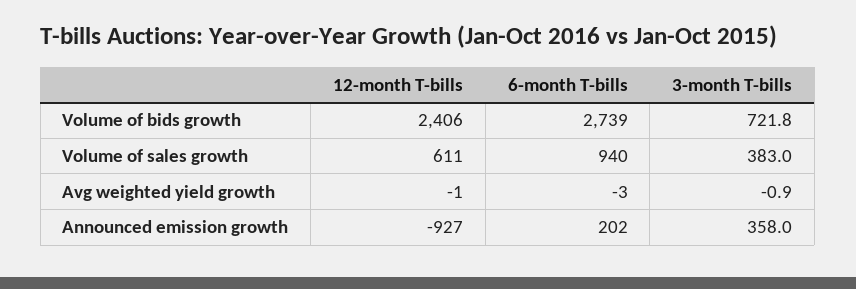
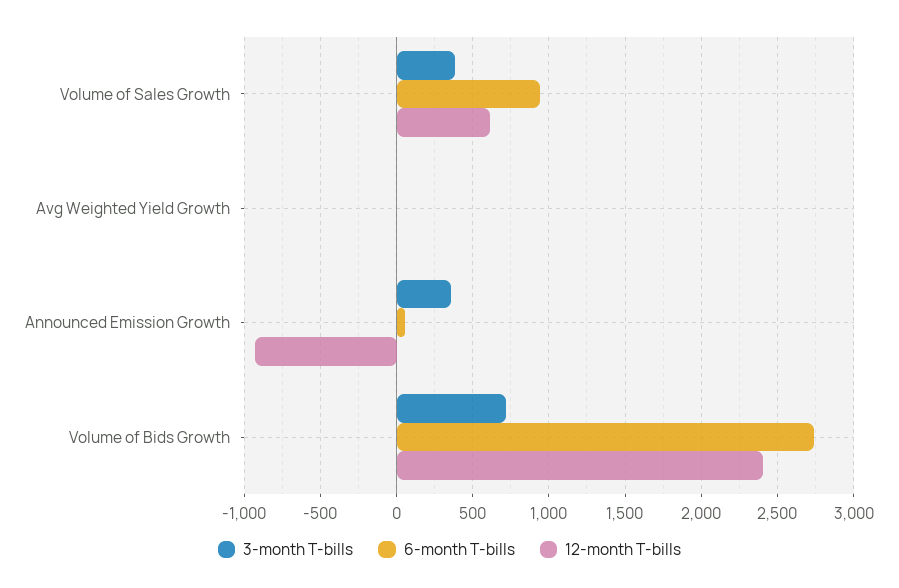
  {
    "12-month T-bills": {
      "Volume of bids growth": 2406,
      "Volume of sales growth": 611,
      "Avg weighted yield growth": -1,
      "Announced emission growth": -927
    },
    "6-month T-bills": {
      "Volume of bids growth": 2739,
      "Volume of sales growth": 940,
      "Avg weighted yield growth": -3,
-     "Announced emission growth": 202
+     "Announced emission growth": 50
    },
    "3-month T-bills": {
      "Volume of bids growth": 721.8,
      "Volume of sales growth": 383,
      "Avg weighted yield growth": -0.9,
      "Announced emission growth": 358
    }
  }

